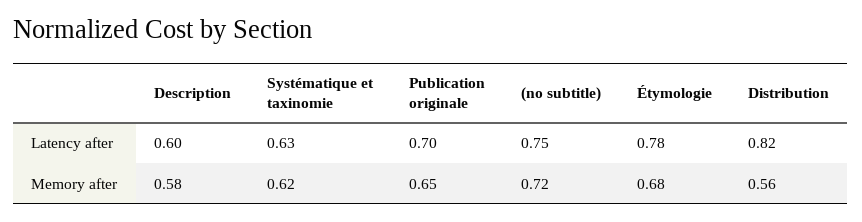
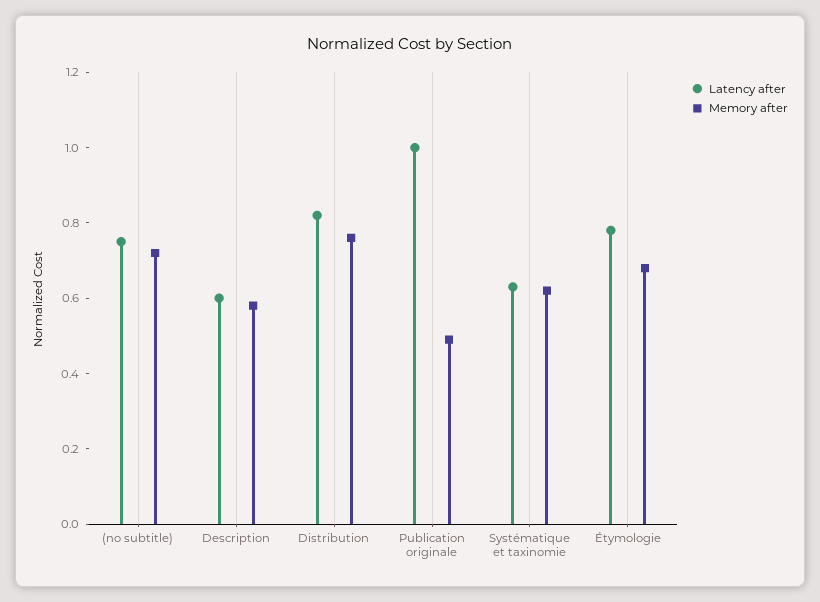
  {
    "Latency after": {
      "Description": 0.6,
      "Systématique et taxinomie": 0.63,
-     "Publication originale": 0.7,
+     "Publication originale": 1,
      "(no subtitle)": 0.75,
      "Étymologie": 0.78,
      "Distribution": 0.82
    },
    "Memory after": {
      "Description": 0.58,
      "Systématique et taxinomie": 0.62,
-     "Publication originale": 0.65,
+     "Publication originale": 0.5,
      "(no subtitle)": 0.72,
      "Étymologie": 0.68,
-     "Distribution": 0.56
+     "Distribution": 0.75
    }
  }

